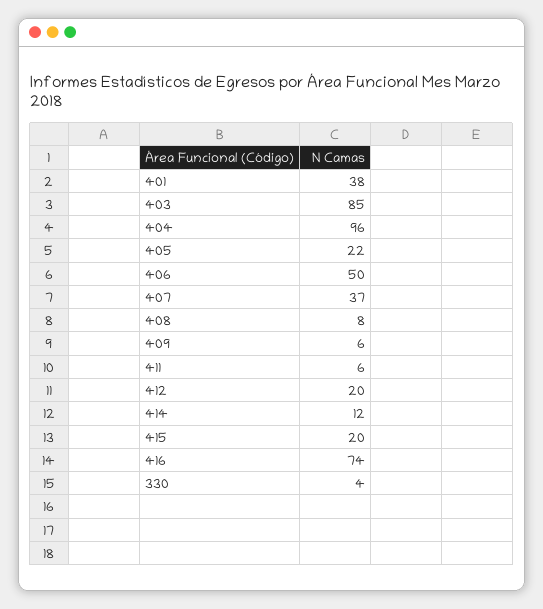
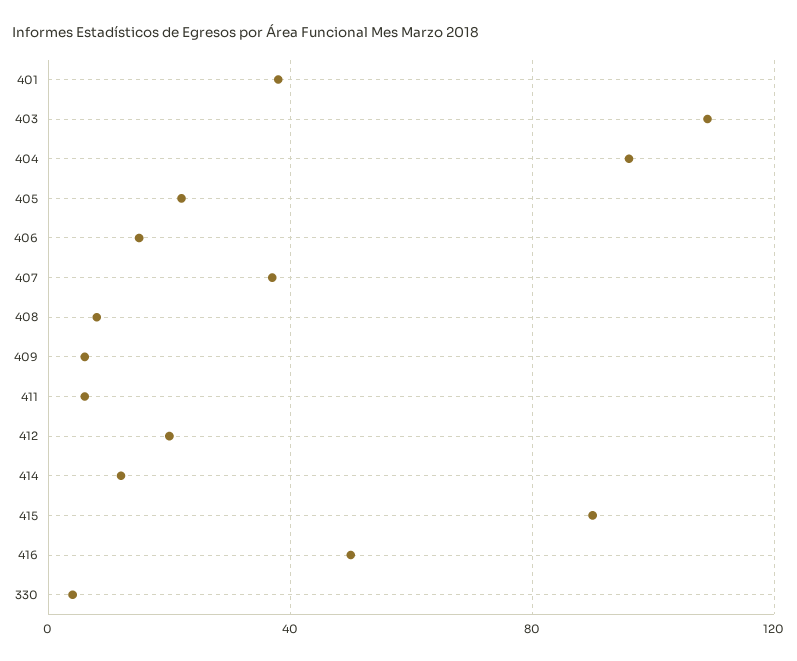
  {
    "401": 38,
-   "403": 85,
+   "403": 110,
    "404": 96,
    "405": 22,
-   "406": 50,
+   "406": 15,
    "407": 37,
    "408": 8,
    "409": 6,
    "411": 6,
    "412": 20,
    "414": 12,
-   "415": 20,
+   "415": 90,
-   "416": 74,
+   "416": 50,
    "330": 4
  }

